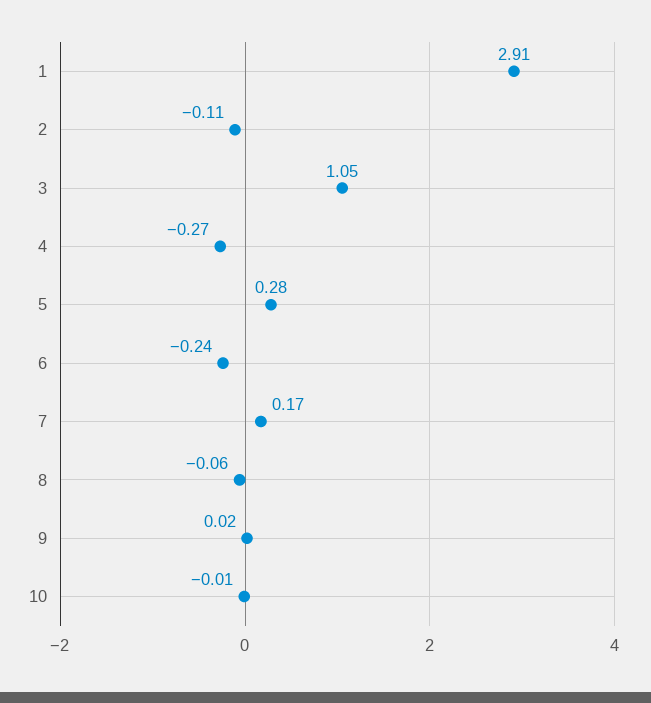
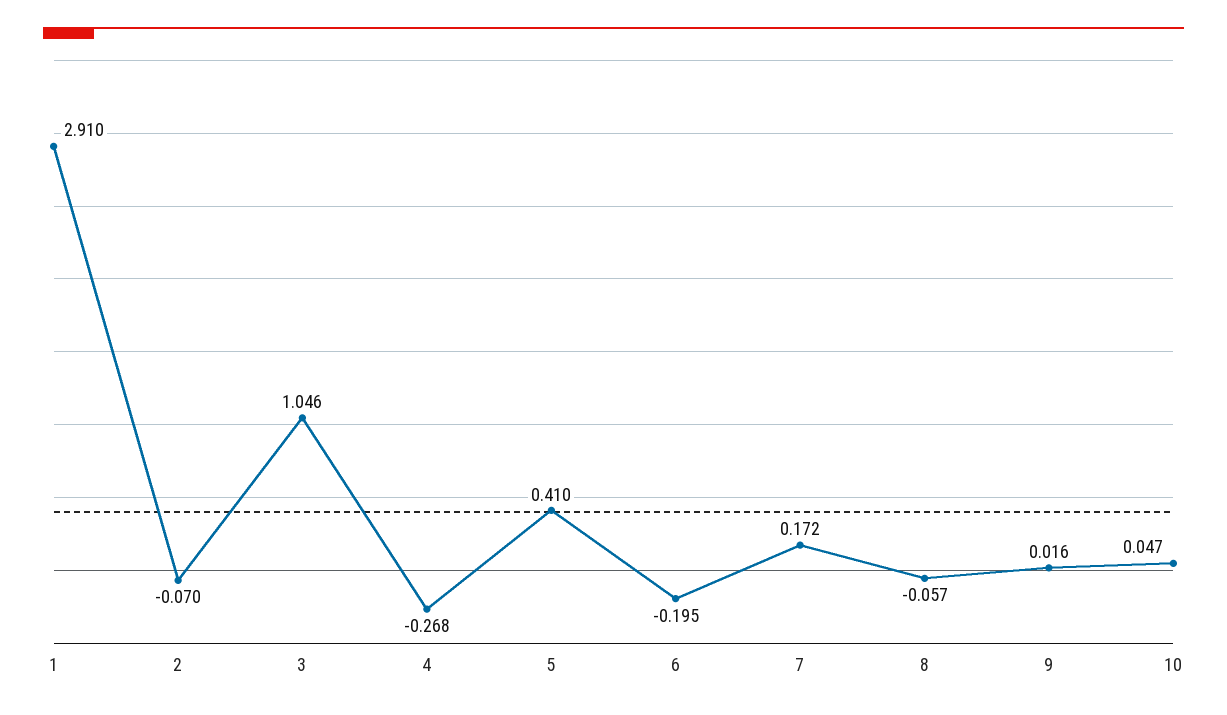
  {
    "1": 2.91,
-   "2": -0.11,
+   "2": -0.07,
    "3": 1.046,
    "4": -0.268,
-   "5": 0.28,
+   "5": 0.41,
-   "6": -0.24,
+   "6": -0.195,
    "7": 0.172,
    "8": -0.057,
    "9": 0.016,
-   "10": -0.01
+   "10": 0.047
  }

